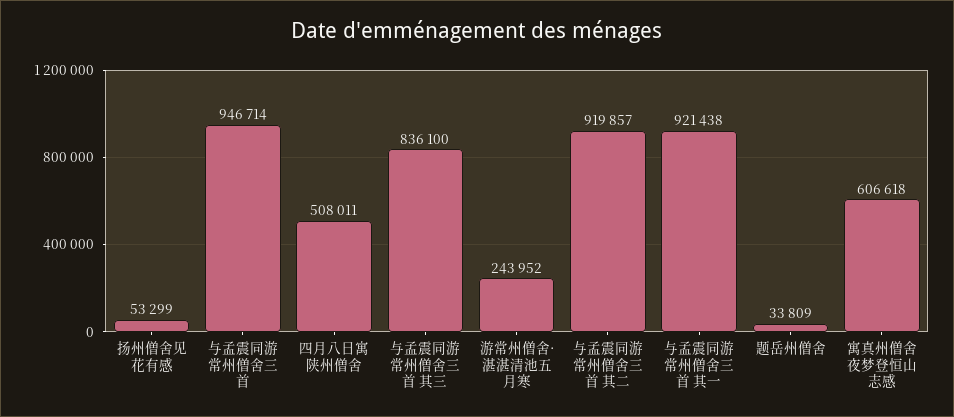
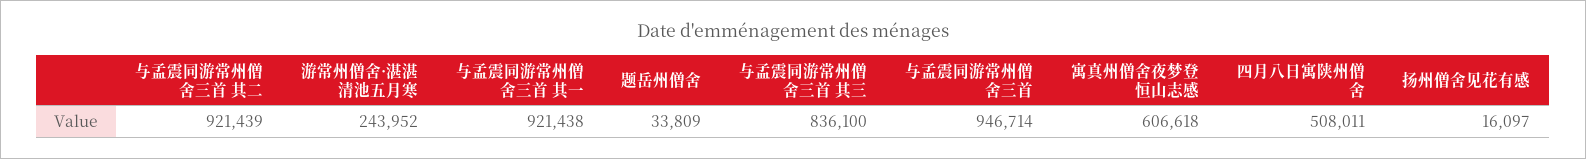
  {
-   "扬州僧舍见花有感": 53299,
+   "扬州僧舍见花有感": 16097,
    "与孟震同游常州僧舍三首": 946714,
    "四月八日寓陕州僧舍": 508011,
    "与孟震同游常州僧舍三首 其三": 836100,
    "游常州僧舍·湛湛清池五月寒": 243952,
-   "与孟震同游常州僧舍三首 其二": 919857,
+   "与孟震同游常州僧舍三首 其二": 921439,
    "与孟震同游常州僧舍三首 其一": 921438,
    "题岳州僧舍": 33809,
    "寓真州僧舍夜梦登恒山志感": 606618
  }

